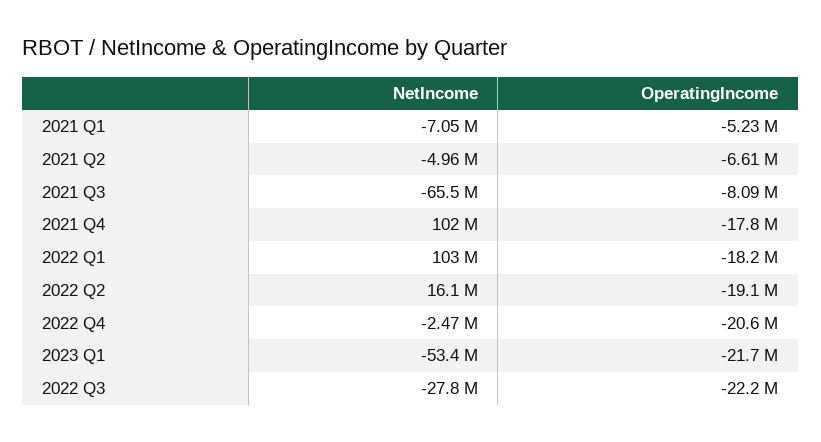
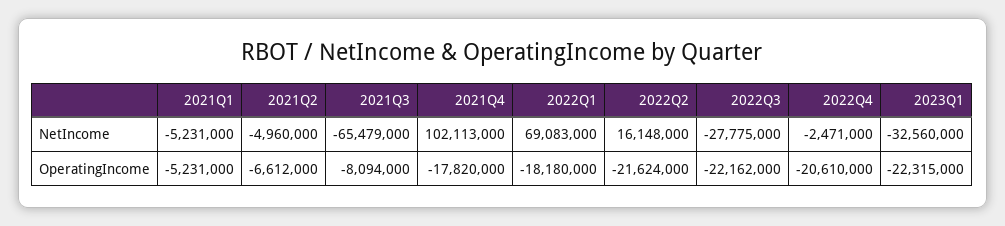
  {
    "NetIncome": {
-     "2021 Q1": -7050000,
+     "2021 Q1": -5231000,
      "2021 Q2": -4960000,
      "2021 Q3": -65479000,
      "2021 Q4": 102113000,
-     "2022 Q1": 103000000,
+     "2022 Q1": 69083000,
      "2022 Q2": 16148000,
      "2022 Q4": -2471000,
-     "2023 Q1": -53400000,
+     "2023 Q1": -32560000,
      "2022 Q3": -27775000
    },
    "OperatingIncome": {
      "2021 Q1": -5231000,
      "2021 Q2": -6612000,
      "2021 Q3": -8094000,
      "2021 Q4": -17820000,
      "2022 Q1": -18180000,
-     "2022 Q2": -19100000,
+     "2022 Q2": -21624000,
      "2022 Q4": -20610000,
-     "2023 Q1": -21700000,
+     "2023 Q1": -22315000,
      "2022 Q3": -22162000
    }
  }

